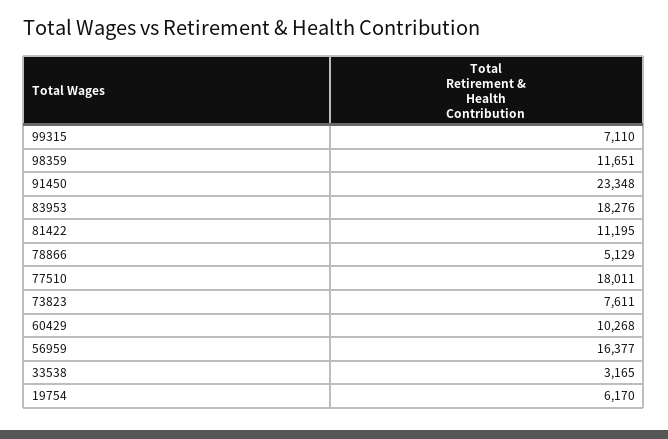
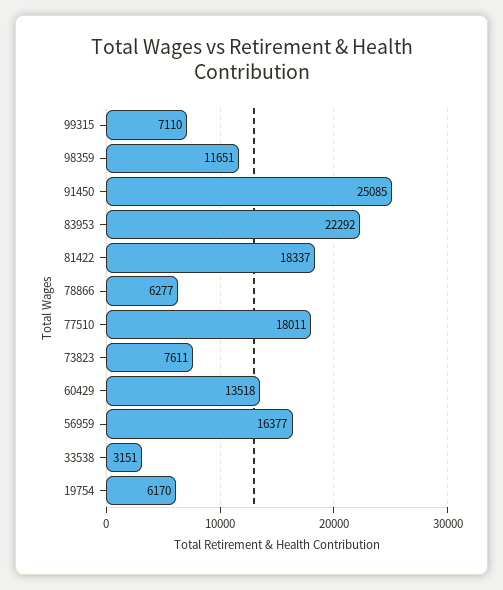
  {
    "99315": 7110,
    "98359": 11651,
-   "91450": 23348,
+   "91450": 25085,
-   "83953": 18276,
+   "83953": 22292,
-   "81422": 11195,
+   "81422": 18337,
-   "78866": 5129,
+   "78866": 6277,
    "77510": 18011,
    "73823": 7611,
-   "60429": 10268,
+   "60429": 13518,
    "56959": 16377,
-   "33538": 3165,
+   "33538": 3151,
    "19754": 6170
  }

